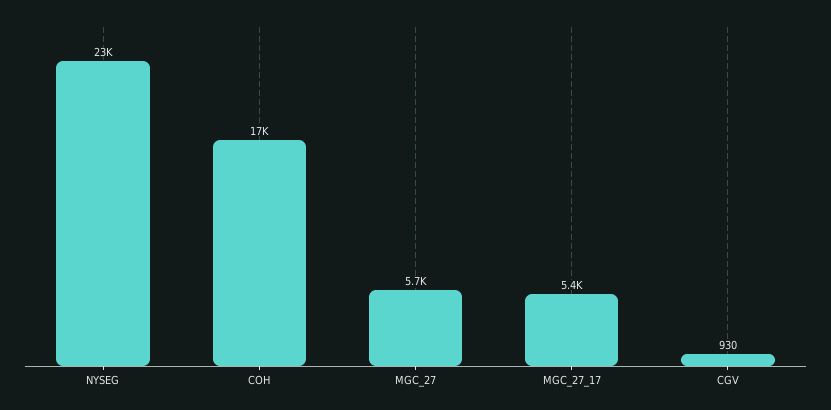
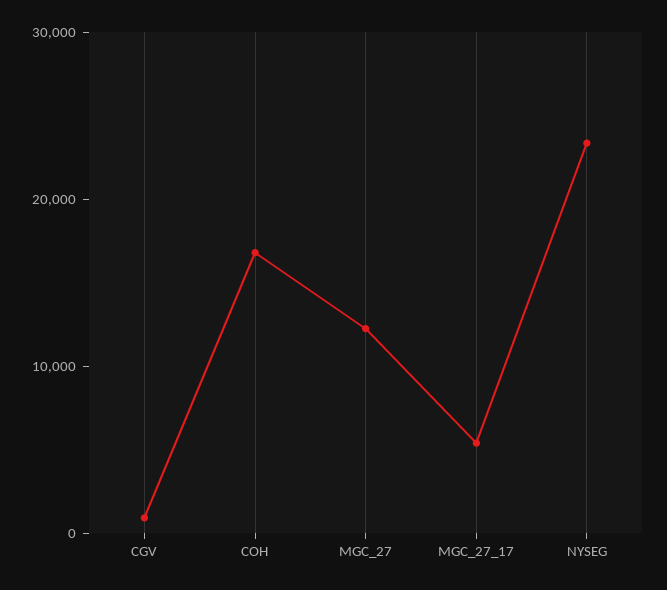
  {
    "NYSEG": 23000,
    "COH": 17000,
-   "MGC_27": 5700,
+   "MGC_27": 12000,
    "MGC_27_17": 5400,
    "CGV": 930
  }

